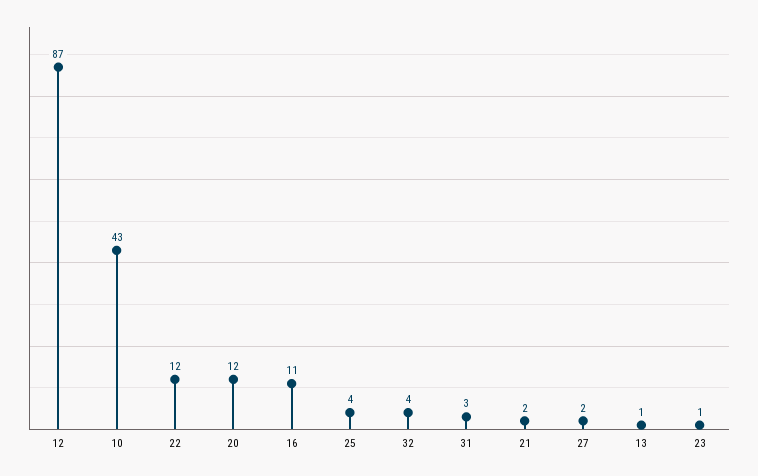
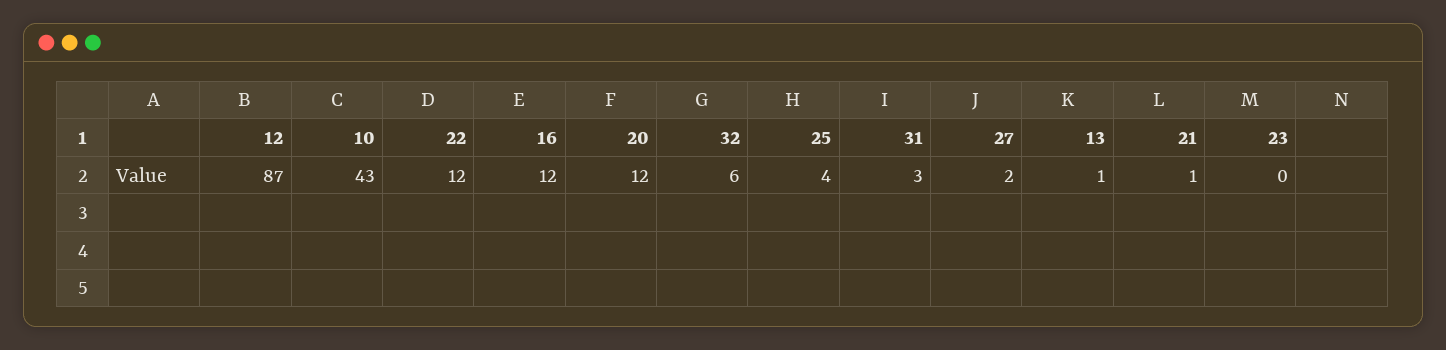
  {
    "12": 87,
    "10": 43,
    "22": 12,
    "20": 12,
-   "16": 11,
+   "16": 12,
    "25": 4,
-   "32": 4,
+   "32": 6,
    "31": 3,
-   "21": 2,
+   "21": 1,
    "27": 2,
    "13": 1,
-   "23": 1
+   "23": 0
  }

